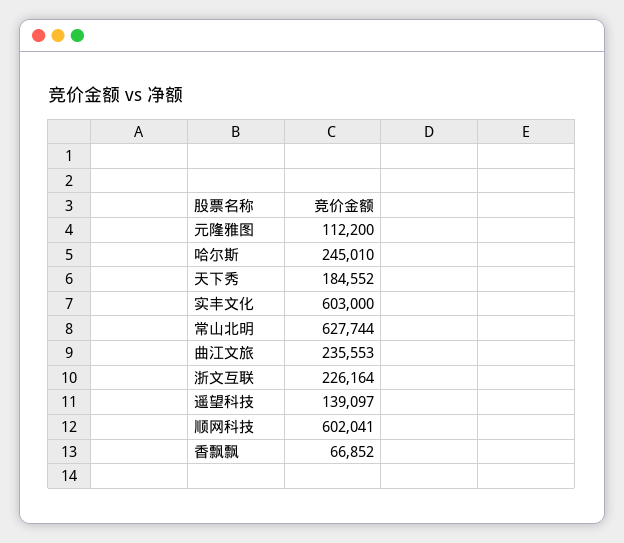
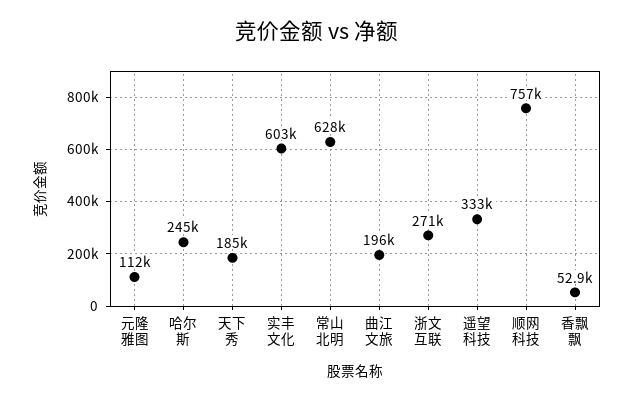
  {
    "元隆雅图": 112200,
    "哈尔斯": 245010,
    "天下秀": 184552,
    "实丰文化": 603000,
    "常山北明": 627744,
-   "曲江文旅": 235553,
+   "曲江文旅": 196000,
-   "浙文互联": 226164,
+   "浙文互联": 271000,
-   "遥望科技": 139097,
+   "遥望科技": 333000,
-   "顺网科技": 602041,
+   "顺网科技": 757000,
-   "香飘飘": 66852
+   "香飘飘": 52900
  }

